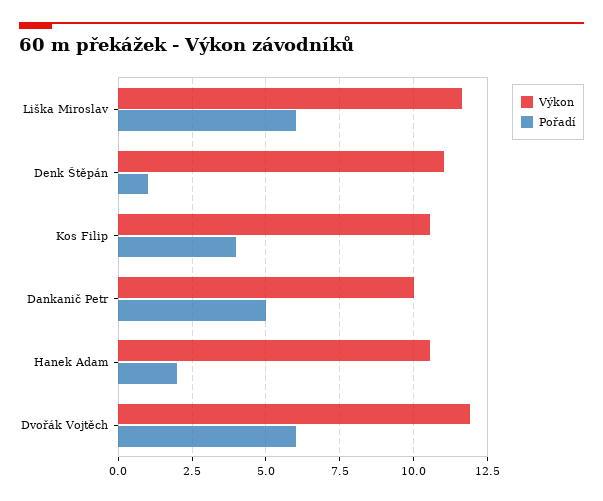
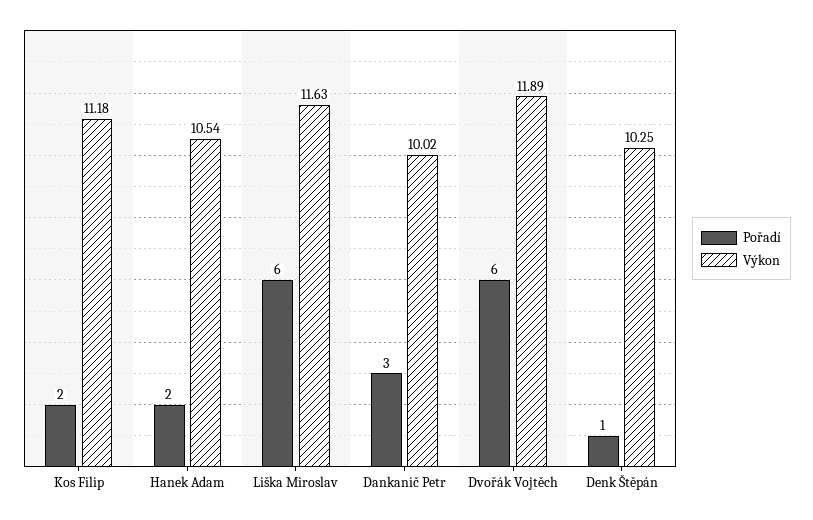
  {
    "Výkon": {
      "Liška Miroslav": 11.63,
-     "Denk Štěpán": 11,
+     "Denk Štěpán": 10.25,
-     "Kos Filip": 10.5,
+     "Kos Filip": 11.18,
      "Dankanič Petr": 10.02,
      "Hanek Adam": 10.54,
      "Dvořák Vojtěch": 11.89
    },
    "Pořadí": {
      "Liška Miroslav": 6,
      "Denk Štěpán": 1,
-     "Kos Filip": 4,
+     "Kos Filip": 2,
-     "Dankanič Petr": 5,
+     "Dankanič Petr": 3,
      "Hanek Adam": 2,
      "Dvořák Vojtěch": 6
    }
  }

